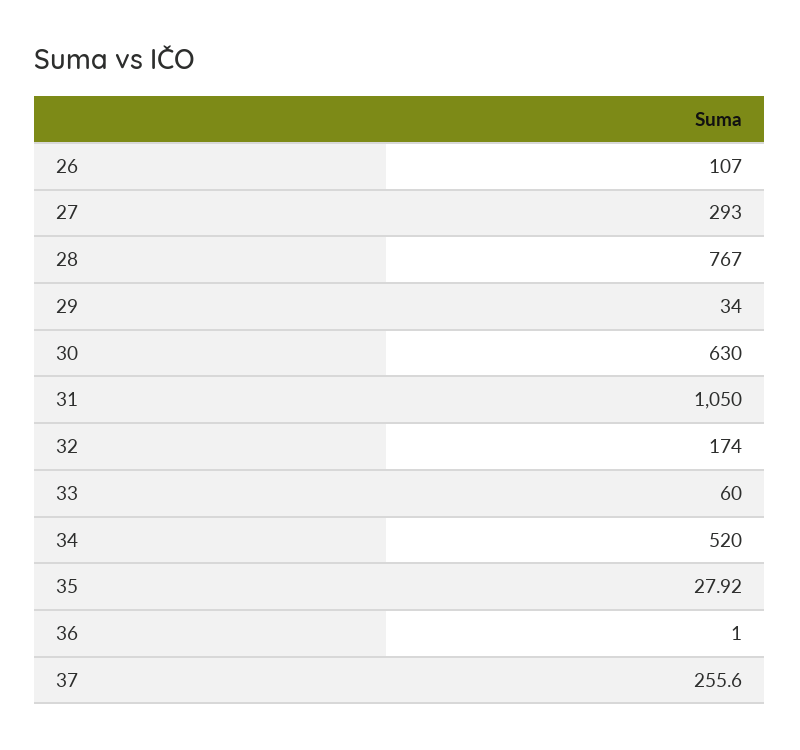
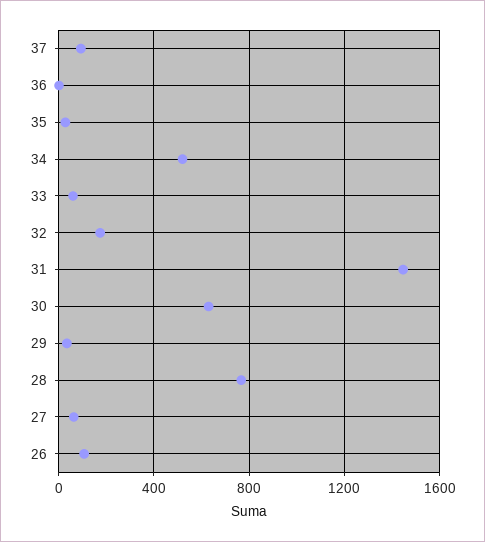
  {
    "26": 107,
-   "27": 293,
+   "27": 50,
    "28": 767,
    "29": 34,
    "30": 630,
-   "31": 1050,
+   "31": 1450,
    "32": 174,
    "33": 60,
    "34": 520,
    "35": 27.92,
    "36": 1,
-   "37": 255.6
+   "37": 100
  }

